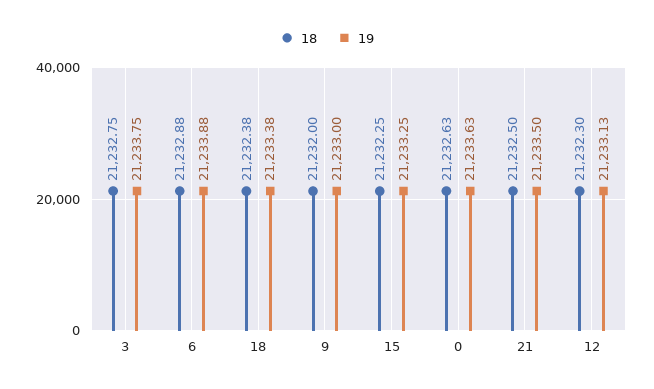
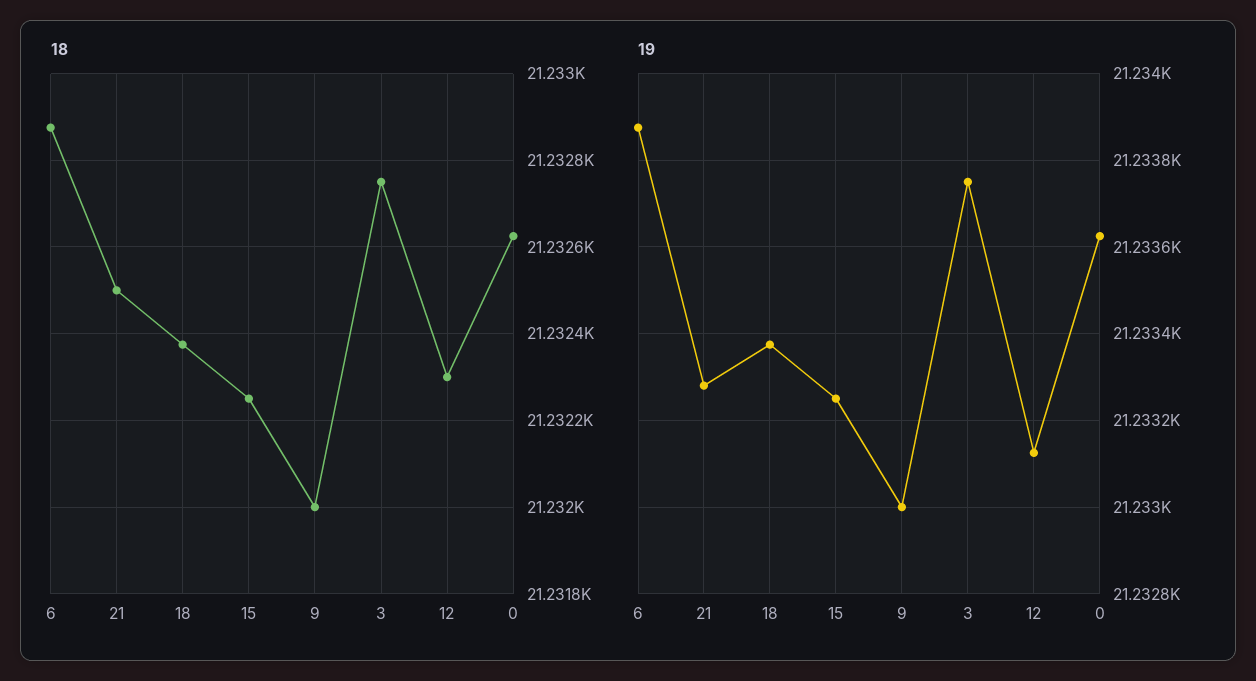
  {
    "18": {
      "3": 21232.75,
      "6": 21232.88,
      "18": 21232.38,
      "9": 21232,
      "15": 21232.25,
      "0": 21232.63,
      "21": 21232.5,
      "12": 21232.3
    },
    "19": {
      "3": 21233.75,
      "6": 21233.88,
      "18": 21233.38,
      "9": 21233,
      "15": 21233.25,
      "0": 21233.63,
-     "21": 21233.5,
+     "21": 21233.28,
      "12": 21233.13
    }
  }

